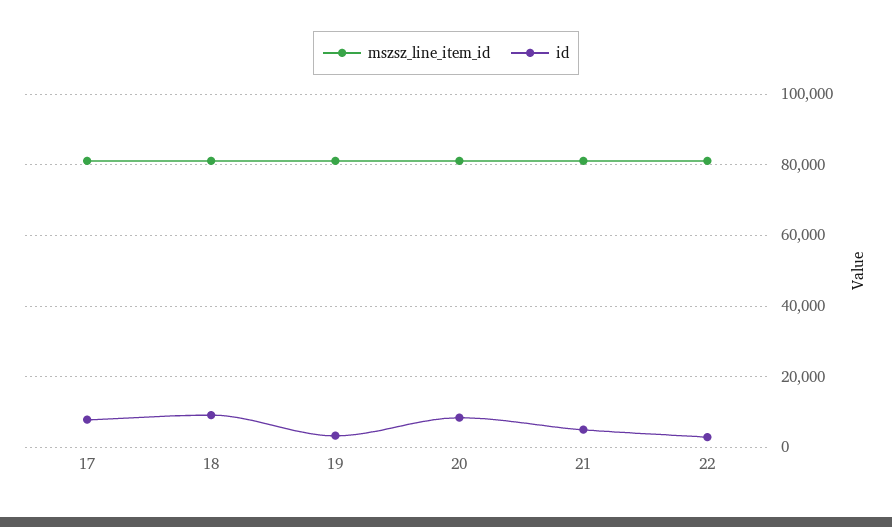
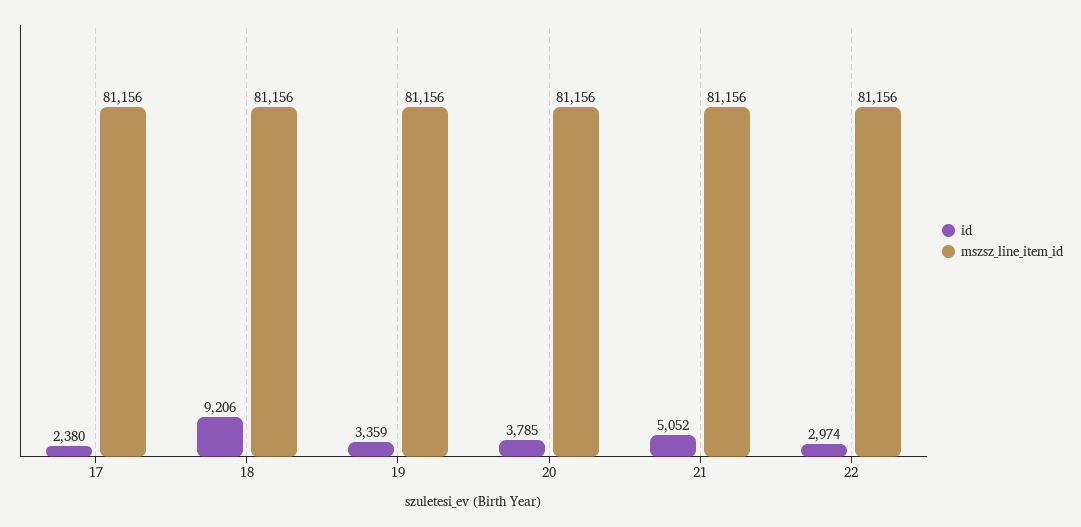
  {
    "mszsz_line_item_id": {
      "17": 81156,
      "18": 81156,
      "19": 81156,
      "20": 81156,
      "21": 81156,
      "22": 81156
    },
    "id": {
-     "17": 8000,
+     "17": 2380,
      "18": 9206,
      "19": 3359,
-     "20": 8000,
+     "20": 3785,
      "21": 5052,
      "22": 2974
    }
  }

